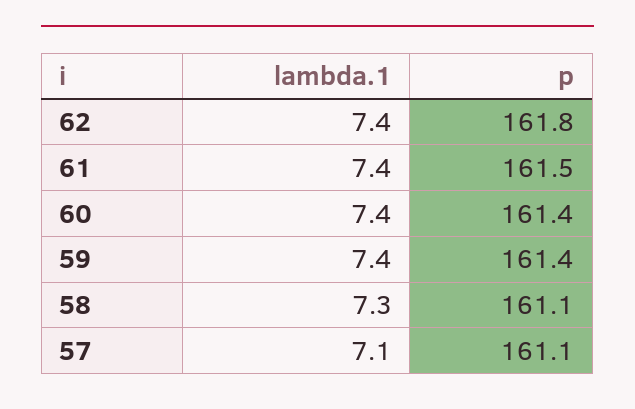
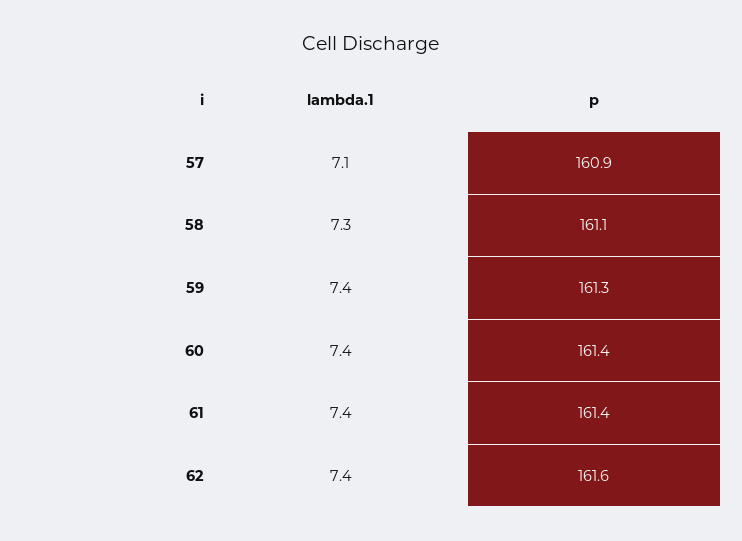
  {
    "lambda.1": {
      "62": 7.4,
      "61": 7.4,
      "60": 7.4,
      "59": 7.4,
      "58": 7.3,
      "57": 7.1
    },
    "p": {
-     "62": 161.8,
+     "62": 161.6,
-     "61": 161.5,
+     "61": 161.4,
      "60": 161.4,
-     "59": 161.4,
+     "59": 161.3,
      "58": 161.1,
-     "57": 161.1
+     "57": 160.9
    }
  }

